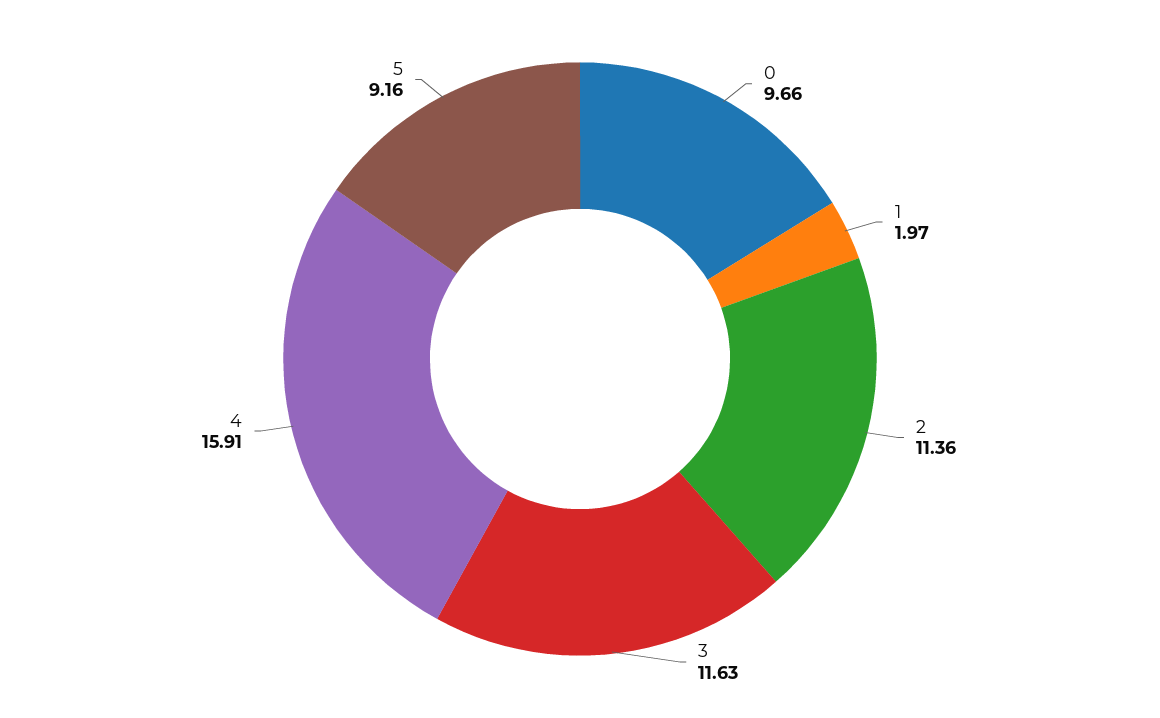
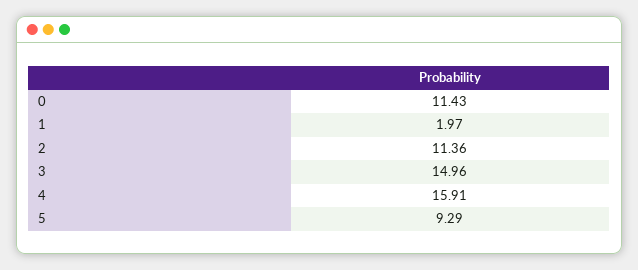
  {
-   "0": 9.66,
+   "0": 11.43,
    "1": 1.97,
    "2": 11.36,
-   "3": 11.63,
+   "3": 14.96,
    "4": 15.91,
-   "5": 9.16
+   "5": 9.29
  }

